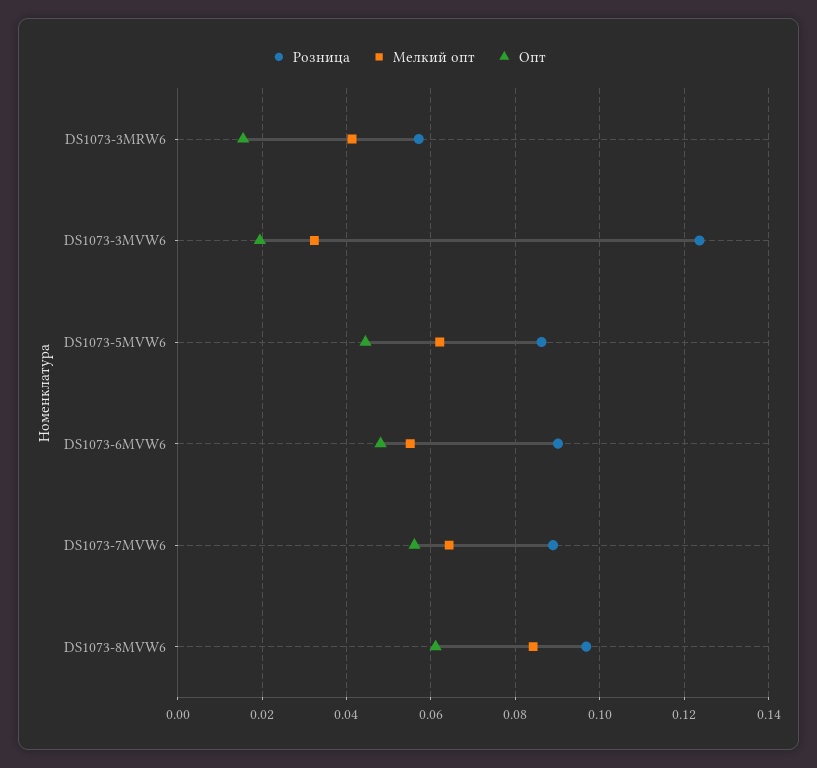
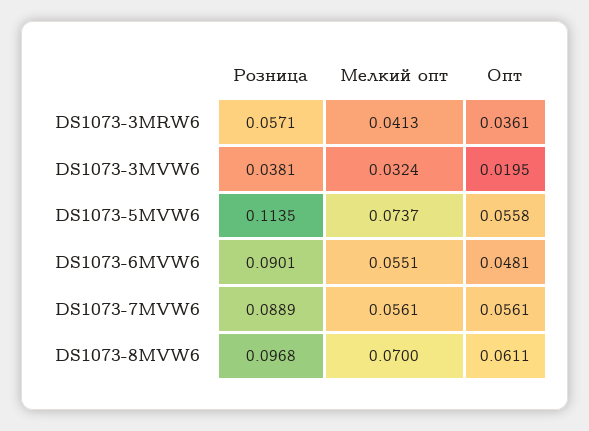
  {
    "Розница": {
      "DS1073-3MRW6": 0.0571,
-     "DS1073-3MVW6": 0.124,
+     "DS1073-3MVW6": 0.0381,
-     "DS1073-5MVW6": 0.086,
+     "DS1073-5MVW6": 0.1135,
      "DS1073-6MVW6": 0.0901,
      "DS1073-7MVW6": 0.0889,
      "DS1073-8MVW6": 0.0968
    },
    "Мелкий опт": {
      "DS1073-3MRW6": 0.0413,
      "DS1073-3MVW6": 0.0324,
-     "DS1073-5MVW6": 0.062,
+     "DS1073-5MVW6": 0.0737,
      "DS1073-6MVW6": 0.0551,
-     "DS1073-7MVW6": 0.064,
+     "DS1073-7MVW6": 0.0561,
-     "DS1073-8MVW6": 0.084
+     "DS1073-8MVW6": 0.07
    },
    "Опт": {
-     "DS1073-3MRW6": 0.016,
+     "DS1073-3MRW6": 0.0361,
      "DS1073-3MVW6": 0.0195,
-     "DS1073-5MVW6": 0.044,
+     "DS1073-5MVW6": 0.0558,
      "DS1073-6MVW6": 0.0481,
      "DS1073-7MVW6": 0.0561,
      "DS1073-8MVW6": 0.0611
    }
  }

